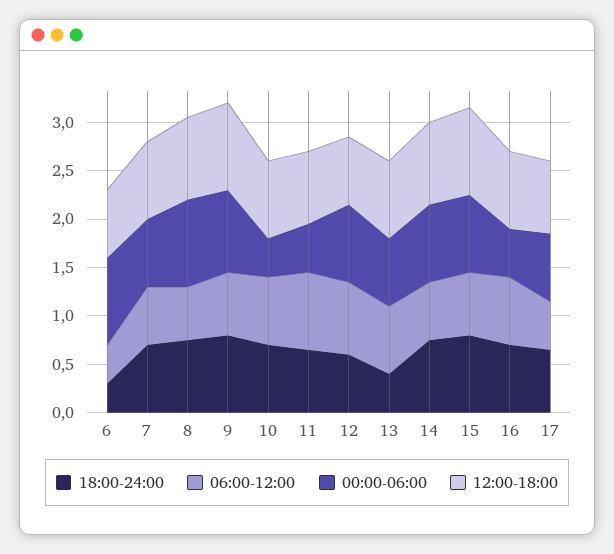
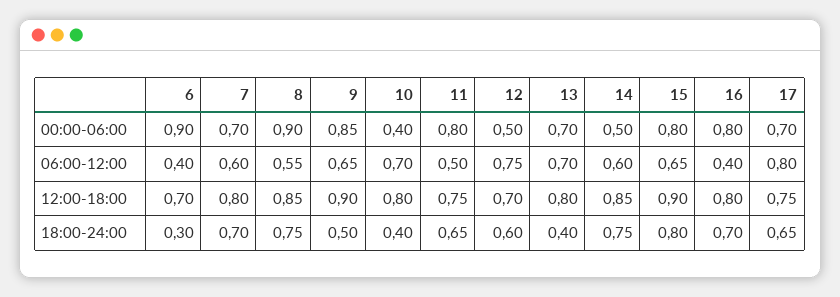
  {
    "18:00-24:00": {
      "6": 0.3,
      "7": 0.7,
      "8": 0.75,
-     "9": 0.8,
+     "9": 0.5,
-     "10": 0.7,
+     "10": 0.4,
      "11": 0.65,
      "12": 0.6,
      "13": 0.4,
      "14": 0.75,
      "15": 0.8,
      "16": 0.7,
      "17": 0.65
    },
    "06:00-12:00": {
      "6": 0.4,
      "7": 0.6,
      "8": 0.55,
      "9": 0.65,
      "10": 0.7,
-     "11": 0.8,
+     "11": 0.5,
      "12": 0.75,
      "13": 0.7,
      "14": 0.6,
      "15": 0.65,
-     "16": 0.7,
+     "16": 0.4,
-     "17": 0.5
+     "17": 0.8
    },
    "00:00-06:00": {
      "6": 0.9,
      "7": 0.7,
      "8": 0.9,
      "9": 0.85,
      "10": 0.4,
-     "11": 0.5,
+     "11": 0.8,
-     "12": 0.8,
+     "12": 0.5,
      "13": 0.7,
-     "14": 0.8,
+     "14": 0.5,
      "15": 0.8,
-     "16": 0.5,
+     "16": 0.8,
      "17": 0.7
    },
    "12:00-18:00": {
      "6": 0.7,
      "7": 0.8,
      "8": 0.85,
      "9": 0.9,
      "10": 0.8,
      "11": 0.75,
      "12": 0.7,
      "13": 0.8,
      "14": 0.85,
      "15": 0.9,
      "16": 0.8,
      "17": 0.75
    }
  }

